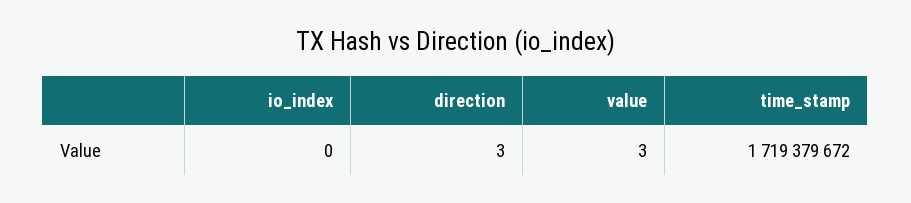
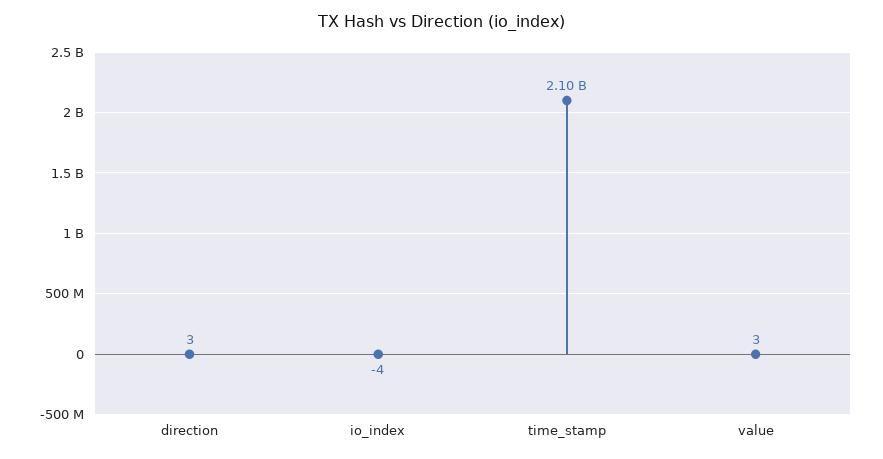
  {
-   "io_index": 0,
+   "io_index": -4,
    "direction": 3,
    "value": 3,
-   "time_stamp": 1719379672
+   "time_stamp": 2100000000
  }

